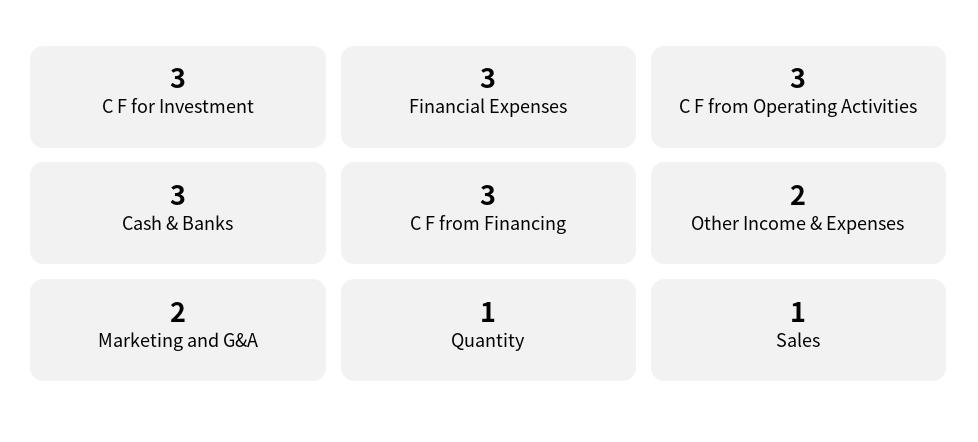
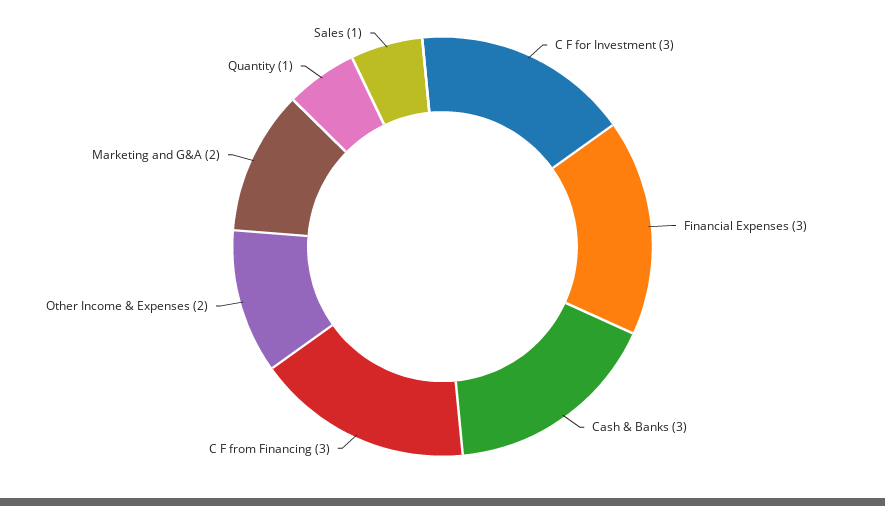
  {
    "C F for Investment": 3,
    "Financial Expenses": 3,
-   "C F from Operating Activities": 3,
    "Cash & Banks": 3,
    "C F from Financing": 3,
    "Other Income & Expenses": 2,
    "Marketing and G&A": 2,
    "Quantity": 1,
    "Sales": 1
  }

